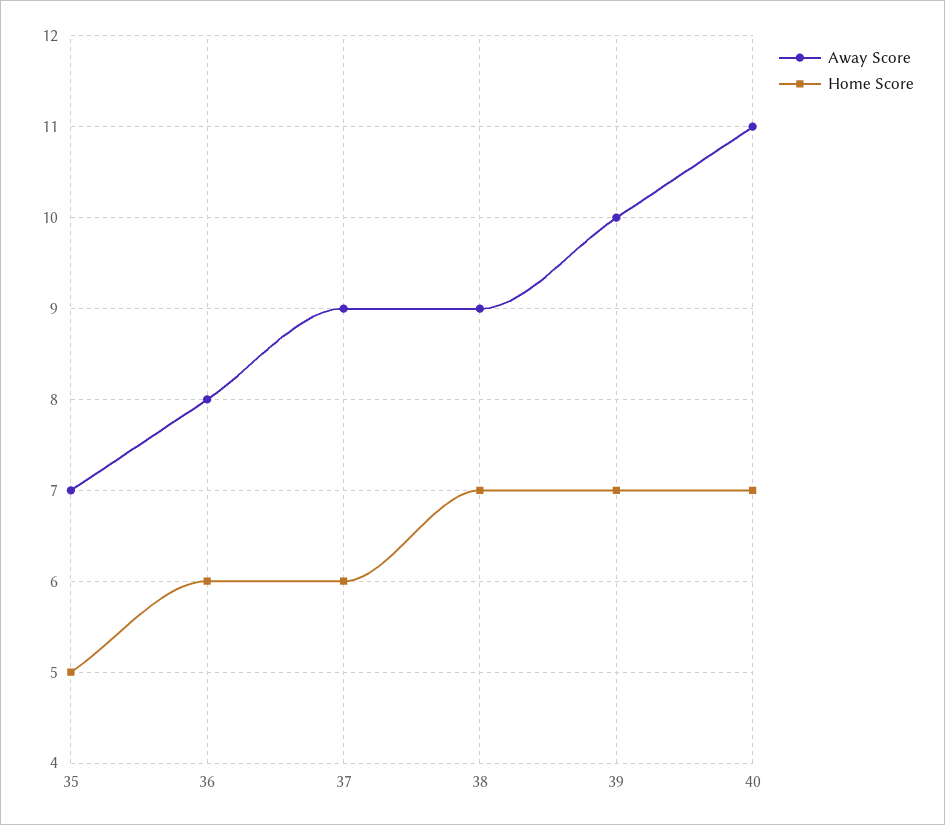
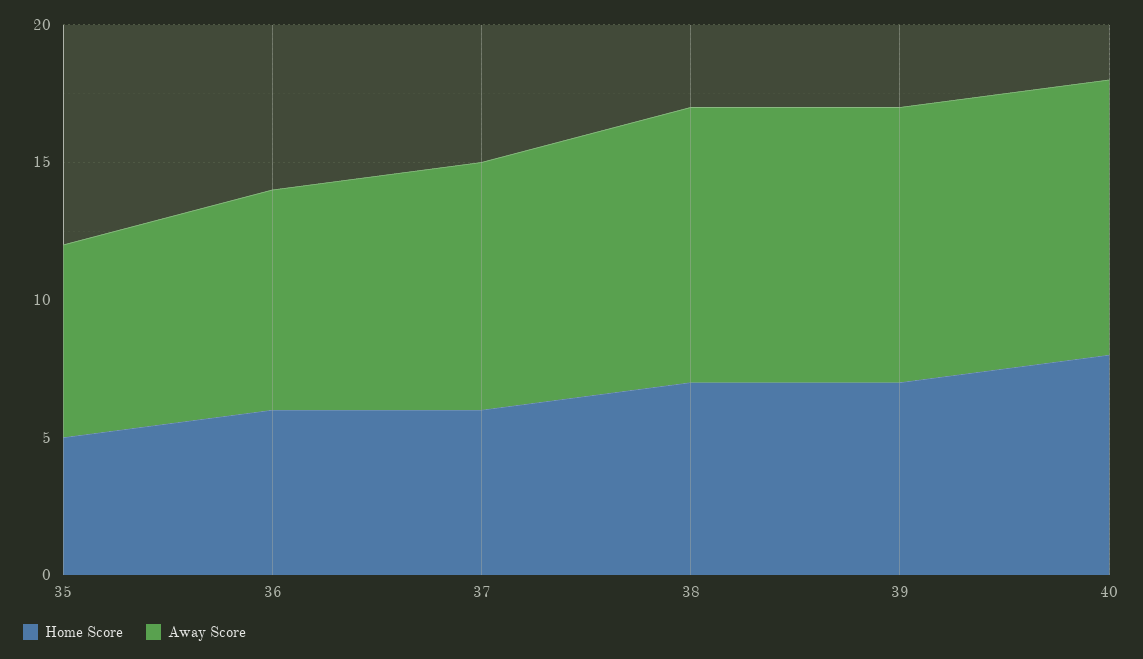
  {
    "Away Score": {
      "35": 7,
      "36": 8,
      "37": 9,
-     "38": 9,
+     "38": 10,
      "39": 10,
-     "40": 11
+     "40": 10
    },
    "Home Score": {
      "35": 5,
      "36": 6,
      "37": 6,
      "38": 7,
      "39": 7,
-     "40": 7
+     "40": 8
    }
  }

